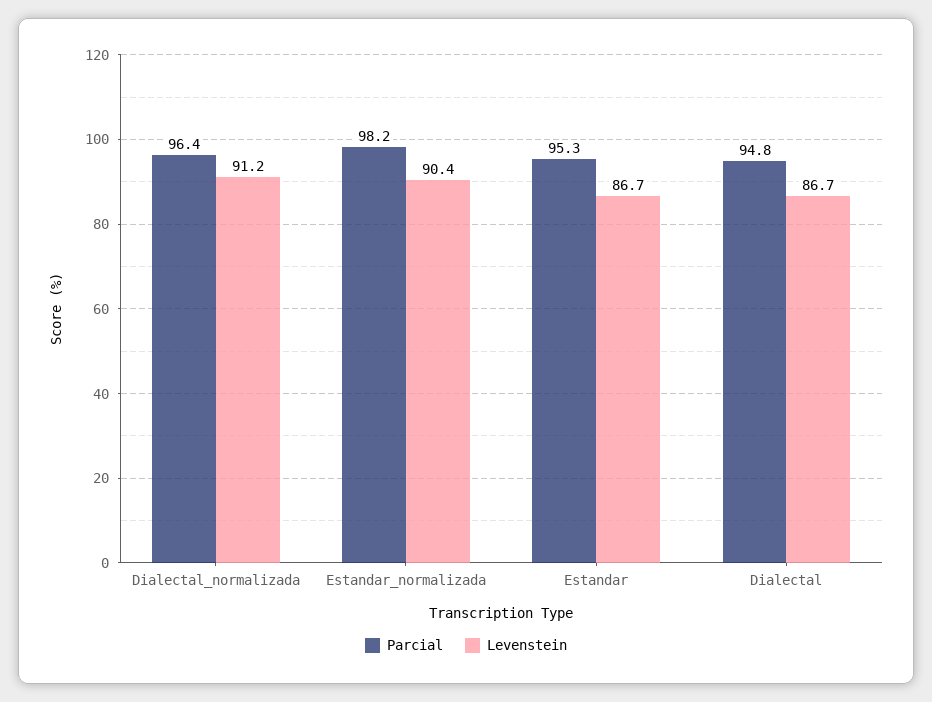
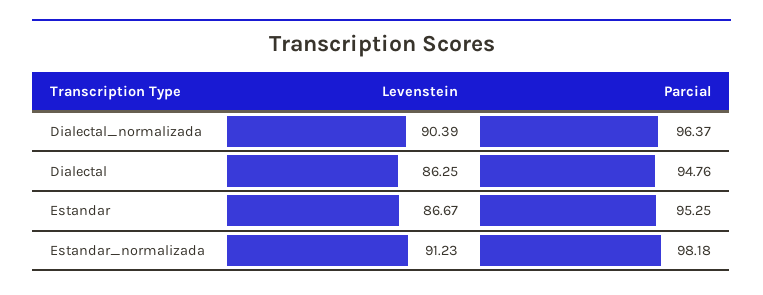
  {
    "Parcial": {
      "Dialectal_normalizada": 96.37,
      "Estandar_normalizada": 98.18,
      "Estandar": 95.25,
      "Dialectal": 94.76
    },
    "Levenstein": {
-     "Dialectal_normalizada": 91.2,
+     "Dialectal_normalizada": 90.39,
-     "Estandar_normalizada": 90.4,
+     "Estandar_normalizada": 91.23,
      "Estandar": 86.67,
-     "Dialectal": 86.7
+     "Dialectal": 86.25
    }
  }

